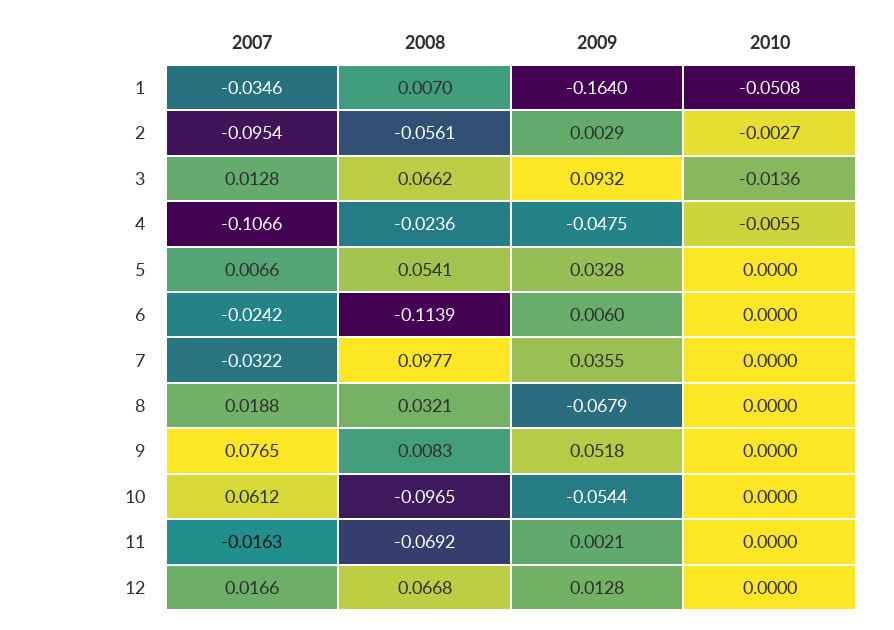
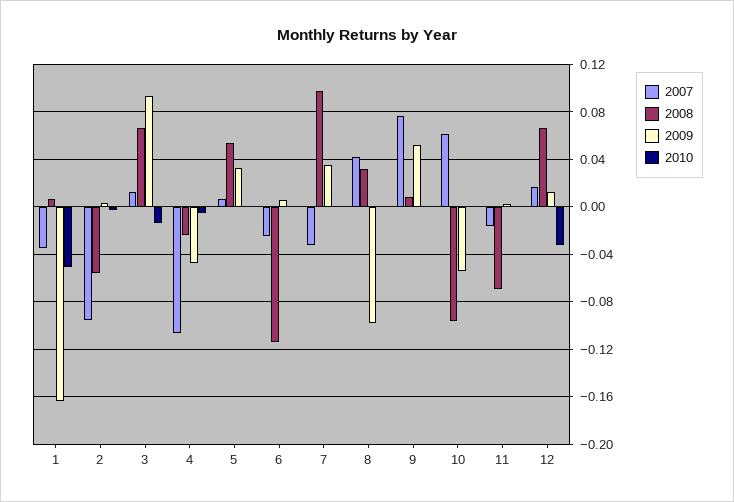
  {
    "2007": {
      "1": -0.0346,
      "2": -0.0954,
      "3": 0.0128,
      "4": -0.1066,
      "5": 0.0066,
      "6": -0.0242,
      "7": -0.0322,
-     "8": 0.0188,
+     "8": 0.04,
      "9": 0.0765,
      "10": 0.0612,
      "11": -0.0163,
      "12": 0.0166
    },
    "2008": {
      "1": 0.007,
      "2": -0.0561,
      "3": 0.0662,
      "4": -0.0236,
      "5": 0.0541,
      "6": -0.1139,
      "7": 0.0977,
      "8": 0.0321,
      "9": 0.0083,
      "10": -0.0965,
      "11": -0.0692,
      "12": 0.0668
    },
    "2009": {
      "1": -0.164,
      "2": 0.0029,
      "3": 0.0932,
      "4": -0.0475,
      "5": 0.0328,
      "6": 0.006,
      "7": 0.0355,
-     "8": -0.0679,
+     "8": -0.1,
      "9": 0.0518,
      "10": -0.0544,
      "11": 0.0021,
      "12": 0.0128
    },
    "2010": {
      "1": -0.0508,
      "2": -0.0027,
      "3": -0.0136,
      "4": -0.0055,
      "5": 0,
      "6": 0,
      "7": 0,
      "8": 0,
      "9": 0,
      "10": 0,
      "11": 0,
-     "12": 0
+     "12": -0.03
    }
  }

